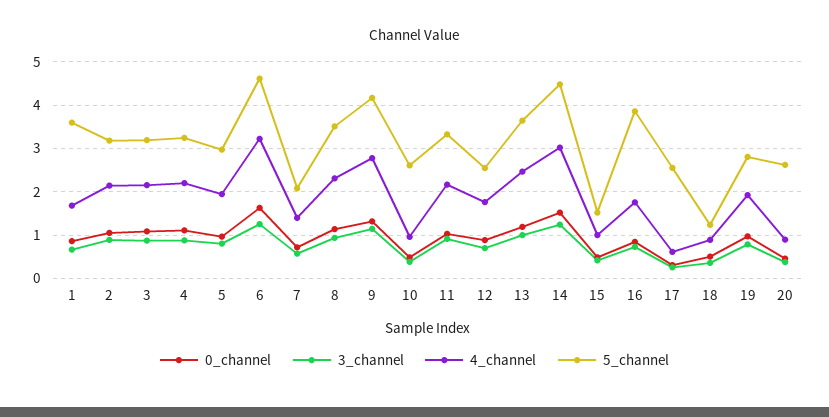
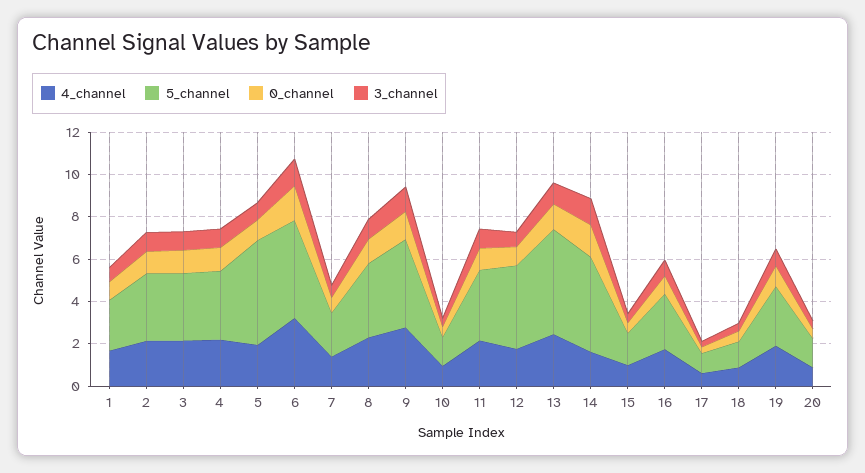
  {
    "0_channel": {
      "1": 0.8,
      "2": 1,
      "3": 1,
      "4": 1.2,
      "5": 1,
      "6": 1.6,
      "7": 0.8,
      "8": 1.2,
      "9": 1.4,
      "10": 0.4,
      "11": 1,
      "12": 0.8,
      "13": 1.2,
      "14": 1.6,
      "15": 0.4,
      "16": 0.8,
      "17": 0.4,
      "18": 0.4,
      "19": 1,
      "20": 0.4
    },
    "3_channel": {
      "1": 0.6,
      "2": 0.8,
      "3": 0.8,
      "4": 0.8,
      "5": 0.8,
      "6": 1.2,
      "7": 0.6,
      "8": 1,
      "9": 1.2,
      "10": 0.4,
      "11": 1,
      "12": 0.6,
      "13": 1,
      "14": 1.2,
      "15": 0.4,
      "16": 0.8,
      "17": 0.2,
      "18": 0.4,
      "19": 0.8,
      "20": 0.4
    },
    "4_channel": {
      "1": 1.6,
      "2": 2.2,
      "3": 2.2,
      "4": 2.2,
      "5": 2,
      "6": 3.2,
      "7": 1.4,
      "8": 2.4,
      "9": 2.8,
      "10": 1,
      "11": 2.2,
      "12": 1.8,
      "13": 2.4,
-     "14": 3,
+     "14": 1.5,
      "15": 1,
      "16": 1.8,
      "17": 0.6,
      "18": 0.8,
      "19": 2,
      "20": 0.8
    },
    "5_channel": {
-     "1": 3.6,
+     "1": 2.5,
      "2": 3.2,
      "3": 3.2,
      "4": 3.2,
-     "5": 3,
+     "5": 5,
      "6": 4.6,
      "7": 2,
      "8": 3.6,
      "9": 4.2,
-     "10": 2.6,
+     "10": 1.5,
      "11": 3.4,
-     "12": 2.6,
+     "12": 4,
-     "13": 3.6,
+     "13": 5,
      "14": 4.4,
      "15": 1.6,
-     "16": 3.8,
+     "16": 2.5,
-     "17": 2.6,
+     "17": 1,
      "18": 1.2,
      "19": 2.8,
-     "20": 2.6
+     "20": 1.5
    }
  }

